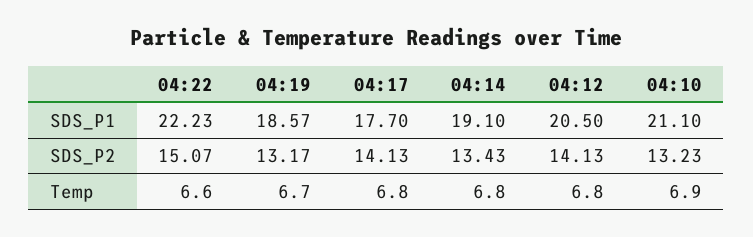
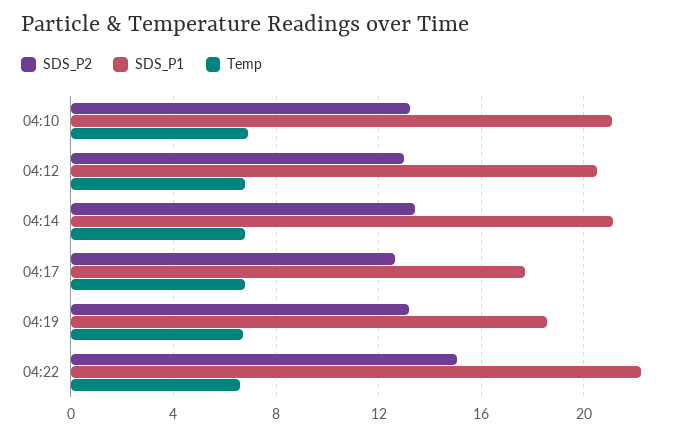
  {
    "SDS_P1": {
      "04:22": 22.23,
      "04:19": 18.57,
      "04:17": 17.7,
-     "04:14": 19.1,
+     "04:14": 21,
      "04:12": 20.5,
      "04:10": 21.1
    },
    "SDS_P2": {
      "04:22": 15.07,
      "04:19": 13.17,
-     "04:17": 14.13,
+     "04:17": 12.5,
      "04:14": 13.43,
-     "04:12": 14.13,
+     "04:12": 13,
      "04:10": 13.23
    },
    "Temp": {
      "04:22": 6.6,
      "04:19": 6.7,
      "04:17": 6.8,
      "04:14": 6.8,
      "04:12": 6.8,
      "04:10": 6.9
    }
  }

